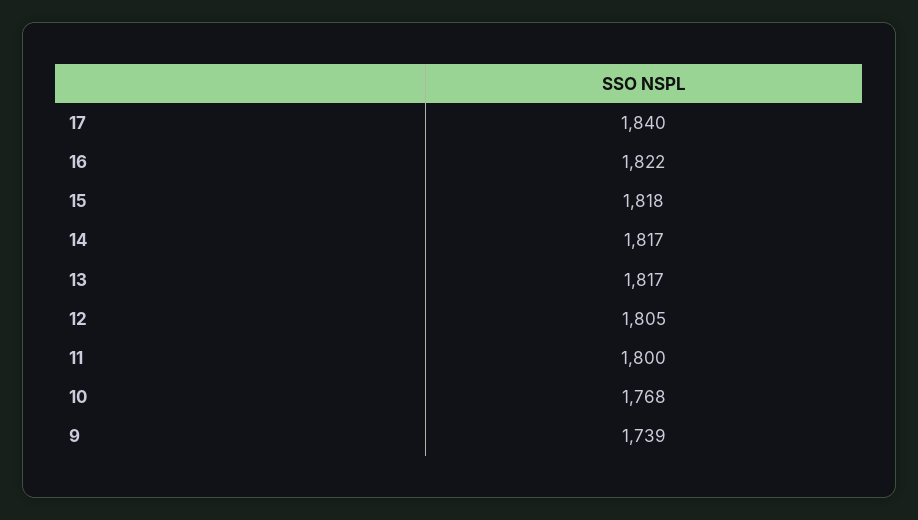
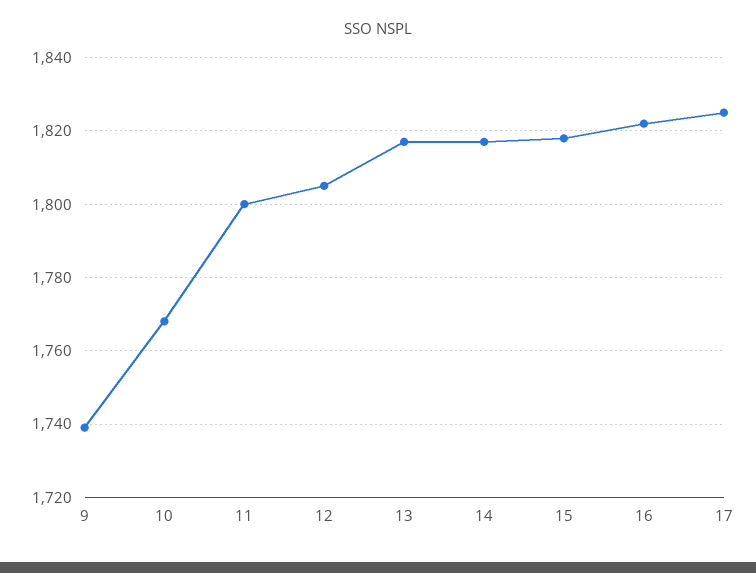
  {
-   "17": 1840,
+   "17": 1825,
    "16": 1822,
    "15": 1818,
    "14": 1817,
    "13": 1817,
    "12": 1805,
    "11": 1800,
    "10": 1768,
    "9": 1739
  }

